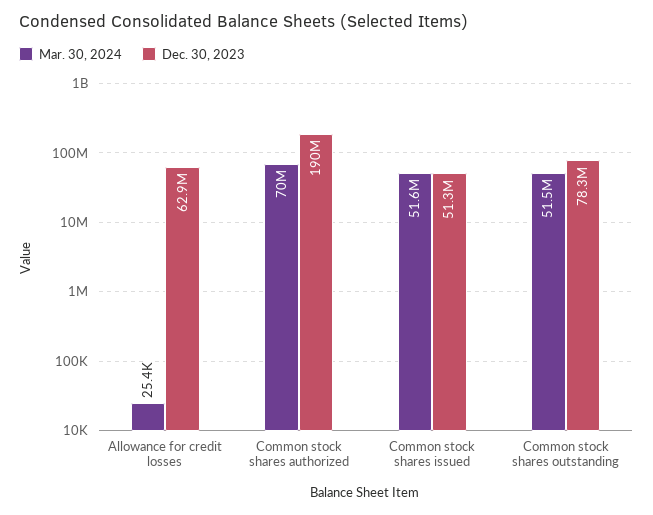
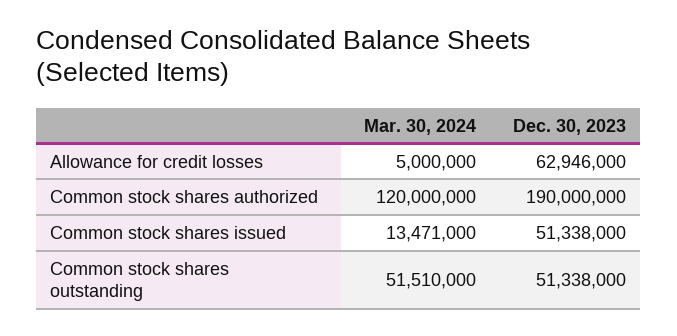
  {
    "Mar. 30, 2024": {
-     "Allowance for credit losses": 25400,
+     "Allowance for credit losses": 5000000,
-     "Common stock shares authorized": 70000000,
+     "Common stock shares authorized": 120000000,
-     "Common stock shares issued": 51600000,
+     "Common stock shares issued": 13471000,
      "Common stock shares outstanding": 51510000
    },
    "Dec. 30, 2023": {
      "Allowance for credit losses": 62946000,
      "Common stock shares authorized": 190000000,
      "Common stock shares issued": 51338000,
-     "Common stock shares outstanding": 78300000
+     "Common stock shares outstanding": 51338000
    }
  }

